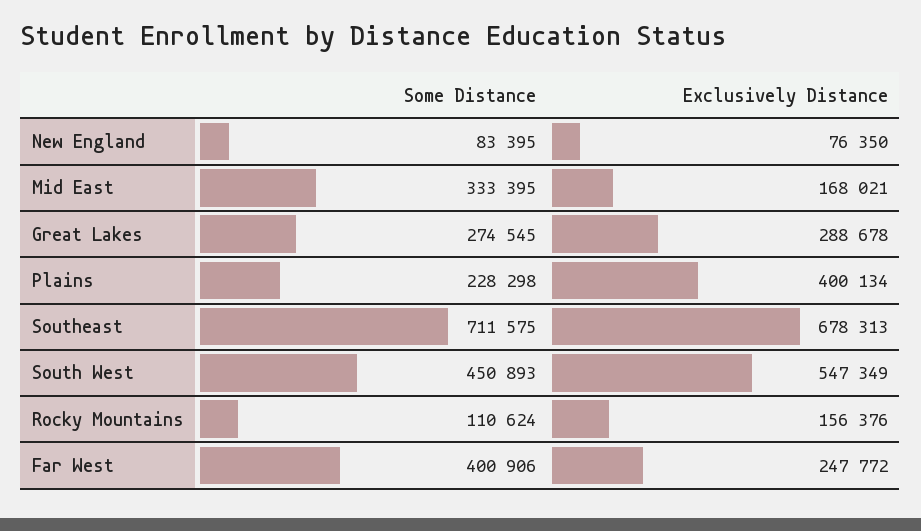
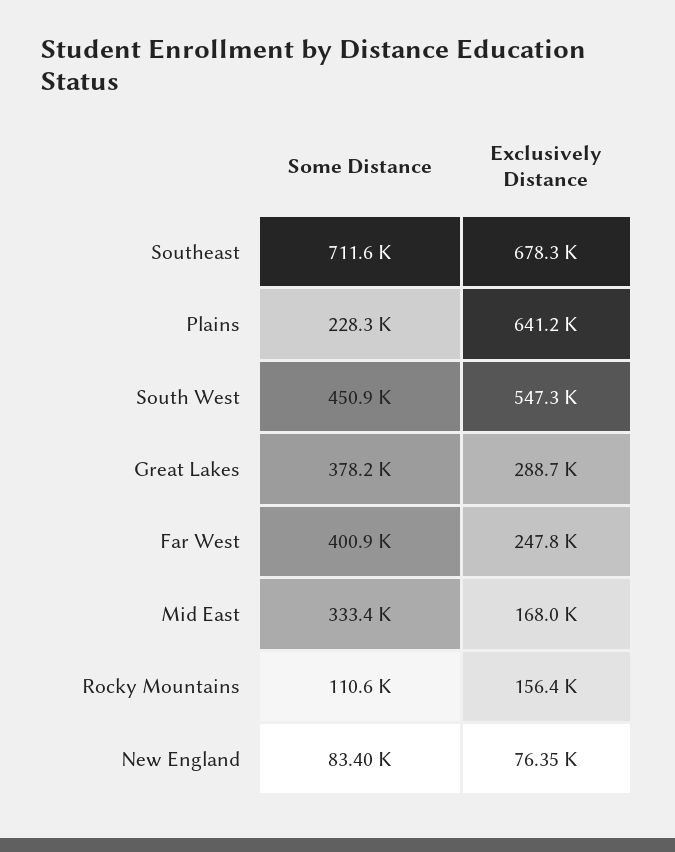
  {
    "Some Distance": {
      "New England": 83395,
      "Mid East": 333395,
-     "Great Lakes": 274545,
+     "Great Lakes": 378200,
      "Plains": 228298,
      "Southeast": 711575,
      "South West": 450893,
      "Rocky Mountains": 110624,
      "Far West": 400906
    },
    "Exclusively Distance": {
      "New England": 76350,
      "Mid East": 168021,
      "Great Lakes": 288678,
-     "Plains": 400134,
+     "Plains": 641200,
      "Southeast": 678313,
      "South West": 547349,
      "Rocky Mountains": 156376,
      "Far West": 247772
    }
  }

